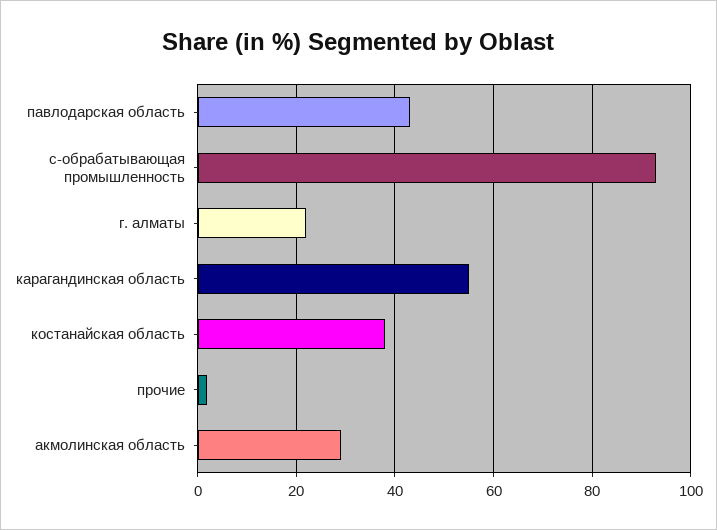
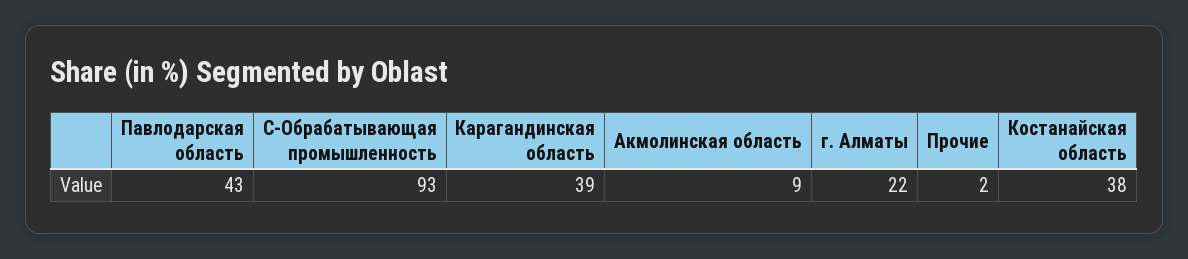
  {
    "павлодарская область": 43,
    "c-обрабатывающая промышленность": 93,
    "г. алматы": 22,
-   "карагандинская область": 55,
+   "карагандинская область": 39,
    "костанайская область": 38,
    "прочие": 2,
-   "акмолинская область": 30
+   "акмолинская область": 9
  }

